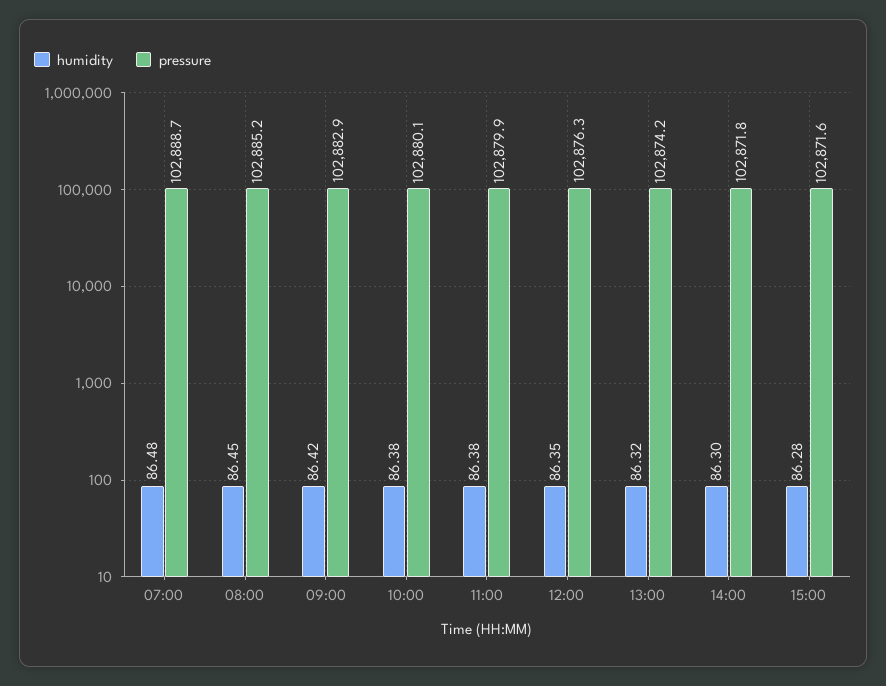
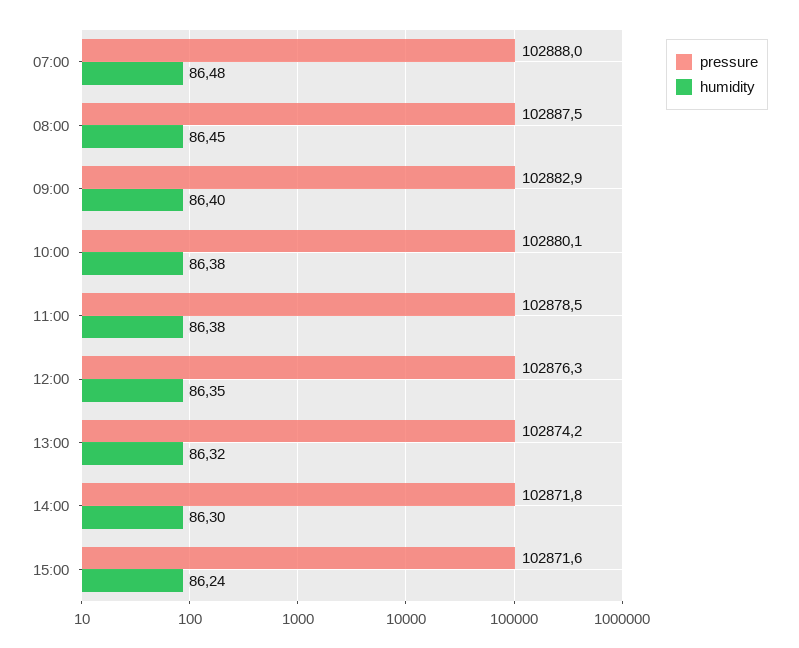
  {
    "humidity": {
      "07:00": 86.48,
      "08:00": 86.45,
-     "09:00": 86.42,
+     "09:00": 86.4,
      "10:00": 86.38,
      "11:00": 86.38,
      "12:00": 86.35,
      "13:00": 86.32,
      "14:00": 86.3,
-     "15:00": 86.28
+     "15:00": 86.24
    },
    "pressure": {
-     "07:00": 102888.7,
+     "07:00": 102888,
-     "08:00": 102885.2,
+     "08:00": 102887.5,
      "09:00": 102882.9,
      "10:00": 102880.1,
-     "11:00": 102879.9,
+     "11:00": 102878.5,
      "12:00": 102876.3,
      "13:00": 102874.2,
      "14:00": 102871.8,
      "15:00": 102871.6
    }
  }

